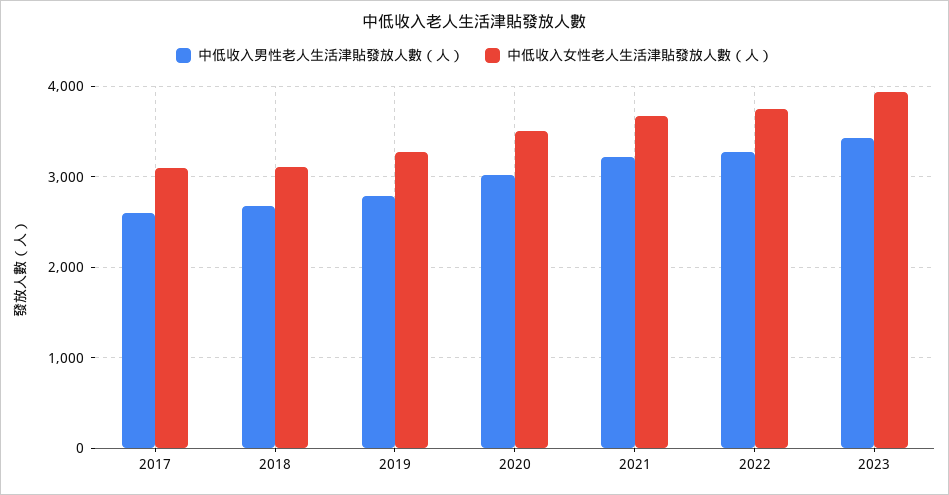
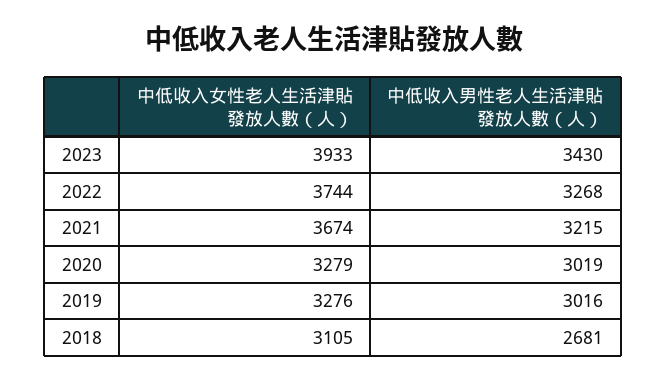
  {
    "中低收入男性老人生活津貼發放人數（人）": {
-     "2017": 2600,
      "2018": 2681,
-     "2019": 2800,
+     "2019": 3016,
      "2020": 3019,
      "2021": 3215,
      "2022": 3268,
      "2023": 3430
    },
    "中低收入女性老人生活津貼發放人數（人）": {
-     "2017": 3100,
      "2018": 3105,
      "2019": 3276,
-     "2020": 3500,
+     "2020": 3279,
      "2021": 3674,
      "2022": 3744,
      "2023": 3933
    }
  }

